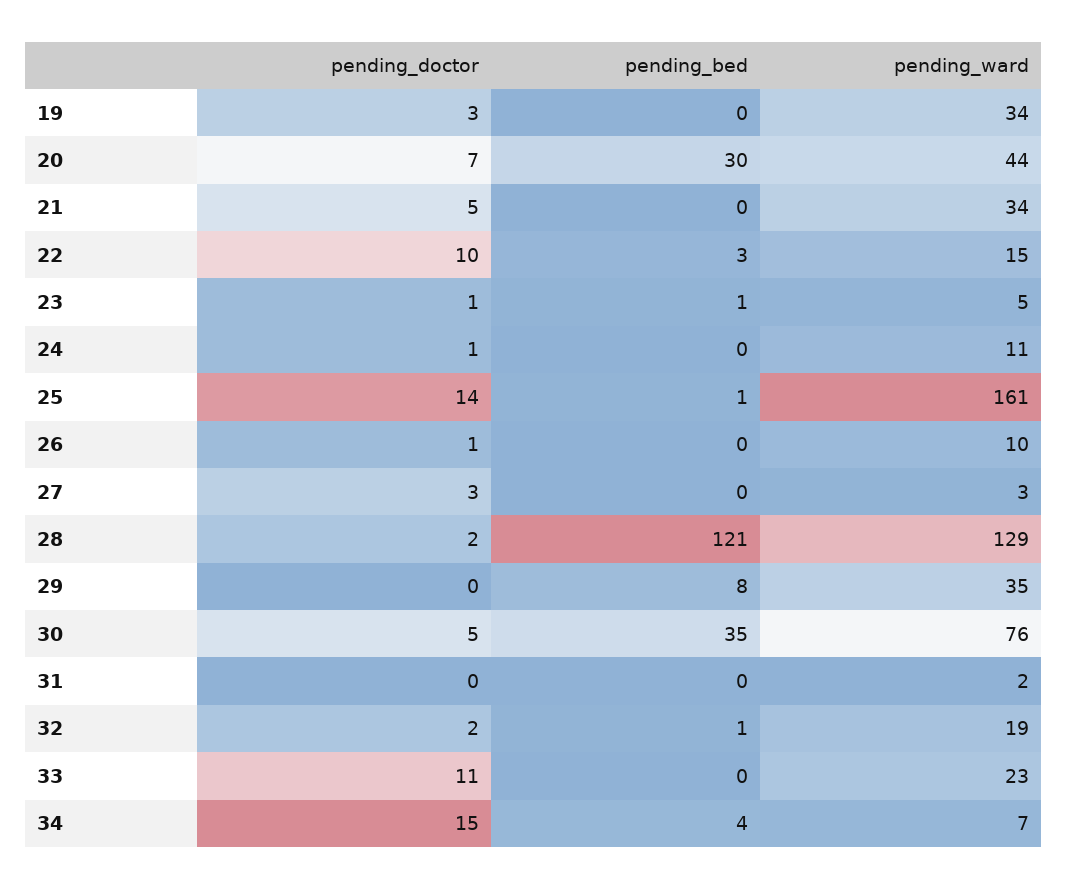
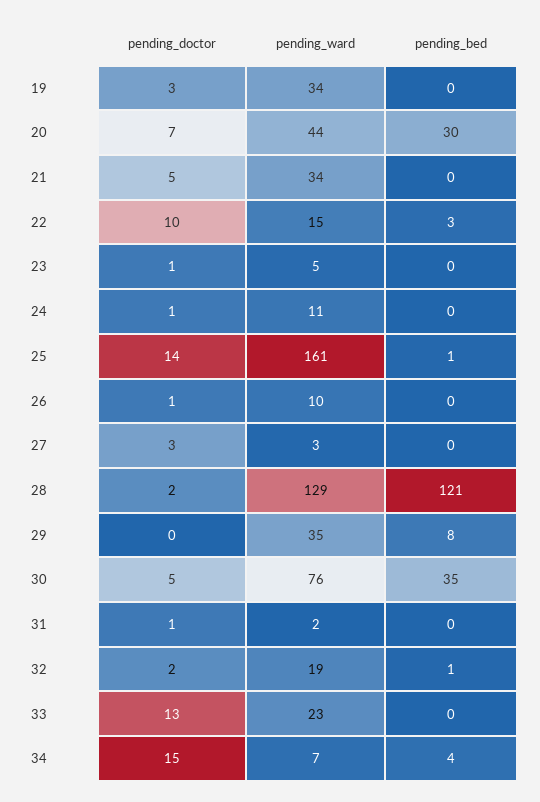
  {
    "pending_doctor": {
      "19": 3,
      "20": 7,
      "21": 5,
      "22": 10,
      "23": 1,
      "24": 1,
      "25": 14,
      "26": 1,
      "27": 3,
      "28": 2,
      "29": 0,
      "30": 5,
-     "31": 0,
+     "31": 1,
      "32": 2,
-     "33": 11,
+     "33": 13,
      "34": 15
    },
    "pending_bed": {
      "19": 0,
      "20": 30,
      "21": 0,
      "22": 3,
-     "23": 1,
+     "23": 0,
      "24": 0,
      "25": 1,
      "26": 0,
      "27": 0,
      "28": 121,
      "29": 8,
      "30": 35,
      "31": 0,
      "32": 1,
      "33": 0,
      "34": 4
    },
    "pending_ward": {
      "19": 34,
      "20": 44,
      "21": 34,
      "22": 15,
      "23": 5,
      "24": 11,
      "25": 161,
      "26": 10,
      "27": 3,
      "28": 129,
      "29": 35,
      "30": 76,
      "31": 2,
      "32": 19,
      "33": 23,
      "34": 7
    }
  }

